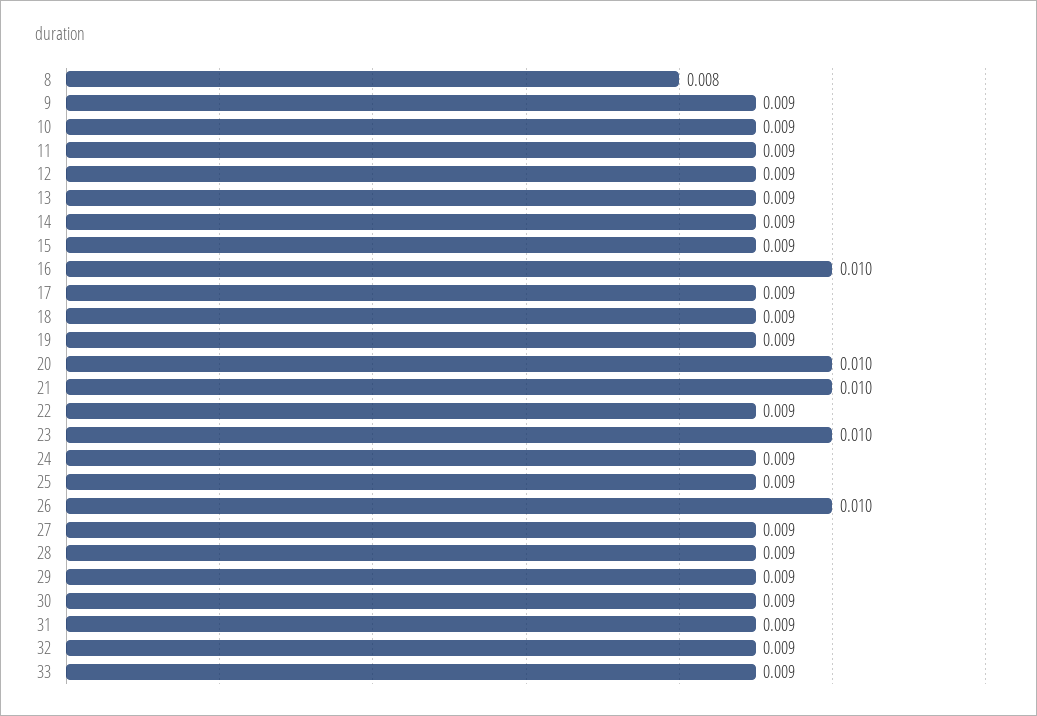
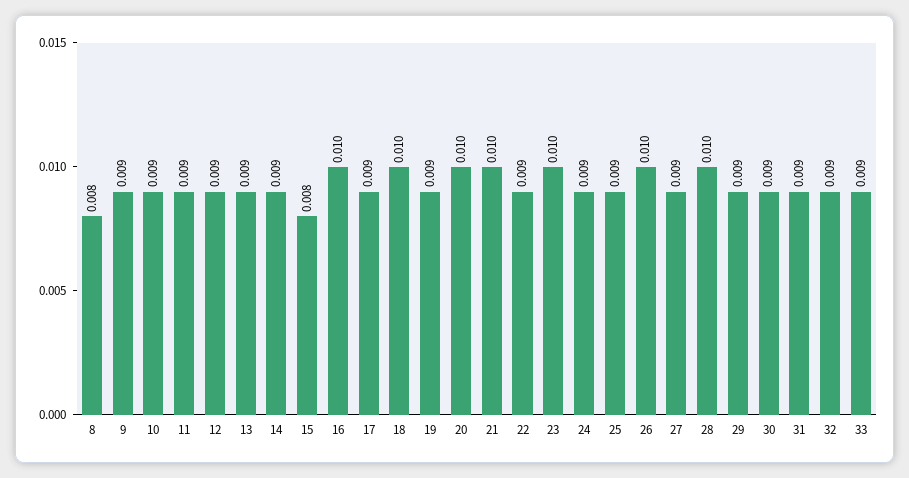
  {
    "8": 0.008,
    "9": 0.009,
    "10": 0.009,
    "11": 0.009,
    "12": 0.009,
    "13": 0.009,
    "14": 0.009,
-   "15": 0.009,
+   "15": 0.008,
    "16": 0.01,
    "17": 0.009,
-   "18": 0.009,
+   "18": 0.01,
    "19": 0.009,
    "20": 0.01,
    "21": 0.01,
    "22": 0.009,
    "23": 0.01,
    "24": 0.009,
    "25": 0.009,
    "26": 0.01,
    "27": 0.009,
-   "28": 0.009,
+   "28": 0.01,
    "29": 0.009,
    "30": 0.009,
    "31": 0.009,
    "32": 0.009,
    "33": 0.009
  }

